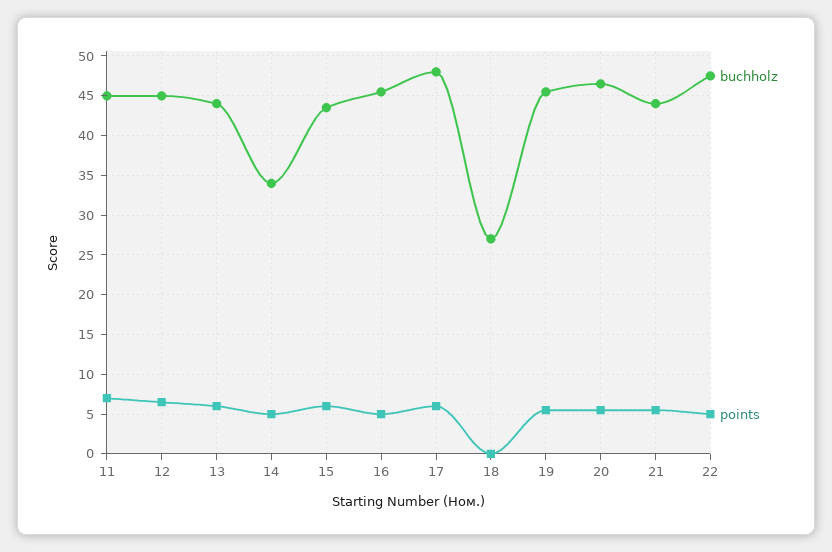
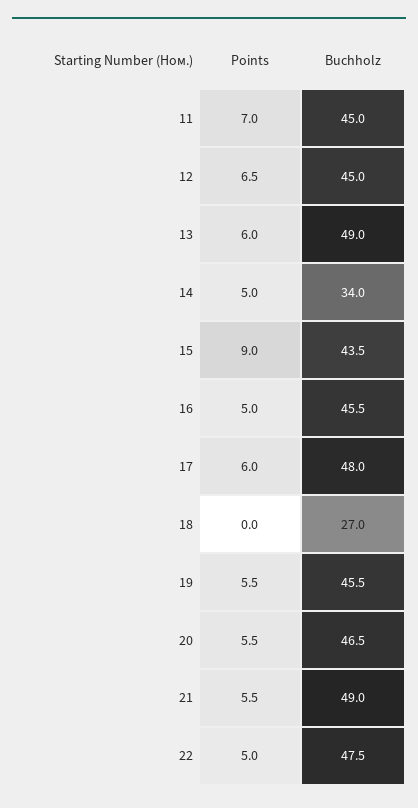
  {
    "buchholz": {
      "11": 45,
      "12": 45,
-     "13": 44,
+     "13": 49,
      "14": 34,
      "15": 43.5,
      "16": 45.5,
      "17": 48,
      "18": 27,
      "19": 45.5,
      "20": 46.5,
-     "21": 44,
+     "21": 49,
      "22": 47.5
    },
    "points": {
      "11": 7,
      "12": 6.5,
      "13": 6,
      "14": 5,
-     "15": 6,
+     "15": 9,
      "16": 5,
      "17": 6,
      "18": 0,
      "19": 5.5,
      "20": 5.5,
      "21": 5.5,
      "22": 5
    }
  }

